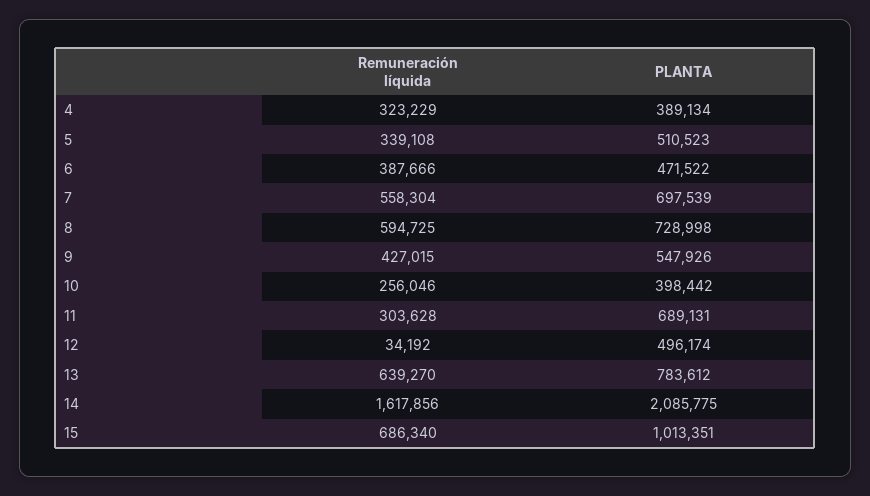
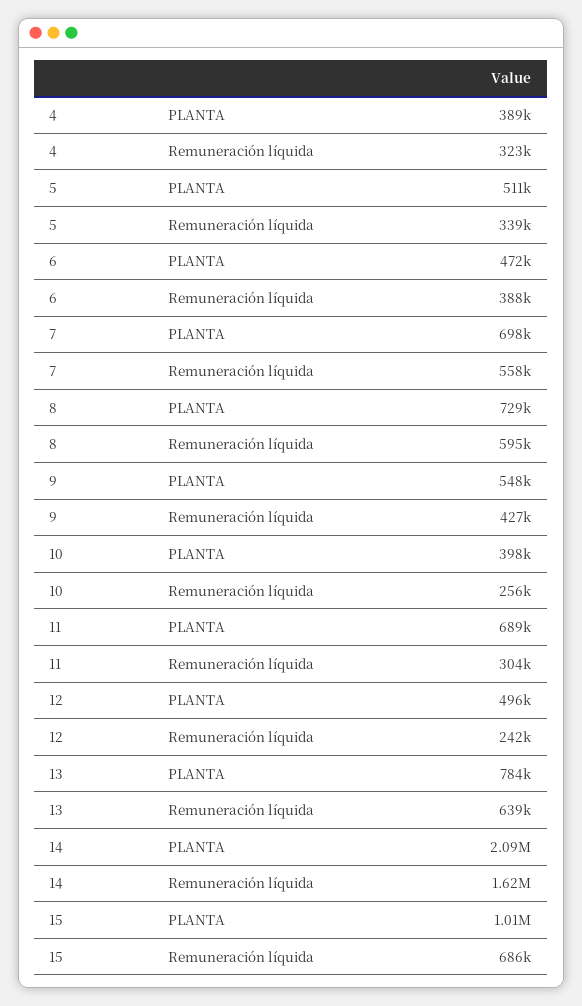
  {
    "Remuneración líquida": {
      "4": 323229,
      "5": 339108,
      "6": 387666,
      "7": 558304,
      "8": 594725,
      "9": 427015,
      "10": 256046,
      "11": 303628,
-     "12": 34192,
+     "12": 242000,
      "13": 639270,
      "14": 1617856,
      "15": 686340
    },
    "PLANTA": {
      "4": 389134,
      "5": 510523,
      "6": 471522,
      "7": 697539,
      "8": 728998,
      "9": 547926,
      "10": 398442,
      "11": 689131,
      "12": 496174,
      "13": 783612,
      "14": 2085775,
      "15": 1013351
    }
  }

